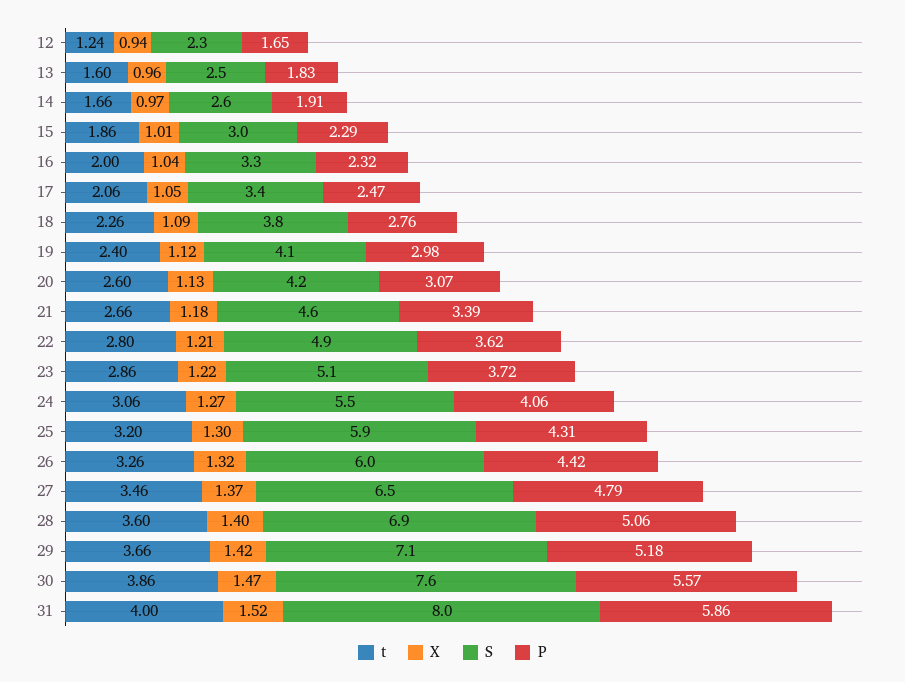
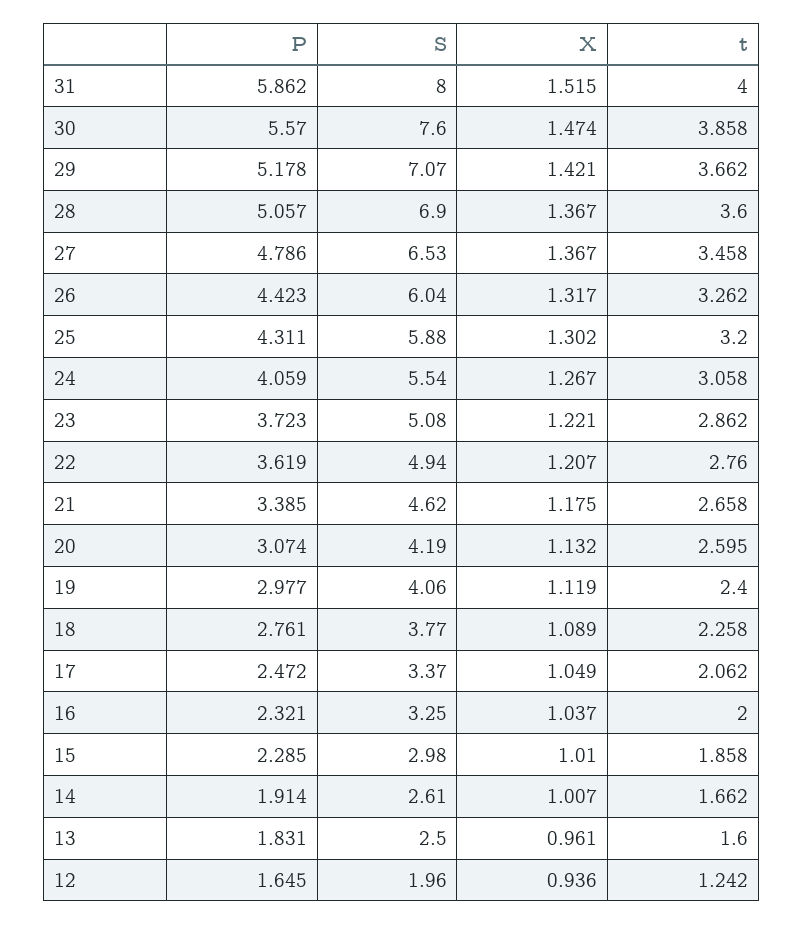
  {
    "t": {
      "12": 1.242,
      "13": 1.6,
      "14": 1.662,
      "15": 1.858,
      "16": 2,
      "17": 2.062,
      "18": 2.258,
      "19": 2.4,
      "20": 2.595,
      "21": 2.658,
-     "22": 2.8,
+     "22": 2.76,
      "23": 2.862,
      "24": 3.058,
      "25": 3.2,
      "26": 3.262,
      "27": 3.458,
      "28": 3.6,
      "29": 3.662,
      "30": 3.858,
      "31": 4
    },
    "X": {
      "12": 0.936,
      "13": 0.961,
-     "14": 0.97,
+     "14": 1.007,
      "15": 1.01,
      "16": 1.037,
      "17": 1.049,
      "18": 1.089,
      "19": 1.119,
      "20": 1.132,
      "21": 1.175,
      "22": 1.207,
      "23": 1.221,
      "24": 1.267,
      "25": 1.302,
      "26": 1.317,
      "27": 1.367,
-     "28": 1.4,
+     "28": 1.367,
      "29": 1.421,
      "30": 1.474,
      "31": 1.515
    },
    "S": {
-     "12": 2.3,
+     "12": 1.96,
      "13": 2.5,
      "14": 2.61,
      "15": 2.98,
      "16": 3.25,
      "17": 3.37,
      "18": 3.77,
      "19": 4.06,
      "20": 4.19,
      "21": 4.62,
      "22": 4.94,
      "23": 5.08,
      "24": 5.54,
      "25": 5.88,
      "26": 6.04,
      "27": 6.53,
      "28": 6.9,
      "29": 7.07,
      "30": 7.6,
      "31": 8
    },
    "P": {
      "12": 1.645,
      "13": 1.831,
      "14": 1.914,
      "15": 2.285,
      "16": 2.321,
      "17": 2.472,
      "18": 2.761,
      "19": 2.977,
      "20": 3.074,
      "21": 3.385,
      "22": 3.619,
      "23": 3.723,
      "24": 4.059,
      "25": 4.311,
      "26": 4.423,
      "27": 4.786,
      "28": 5.057,
      "29": 5.178,
      "30": 5.57,
      "31": 5.862
    }
  }

